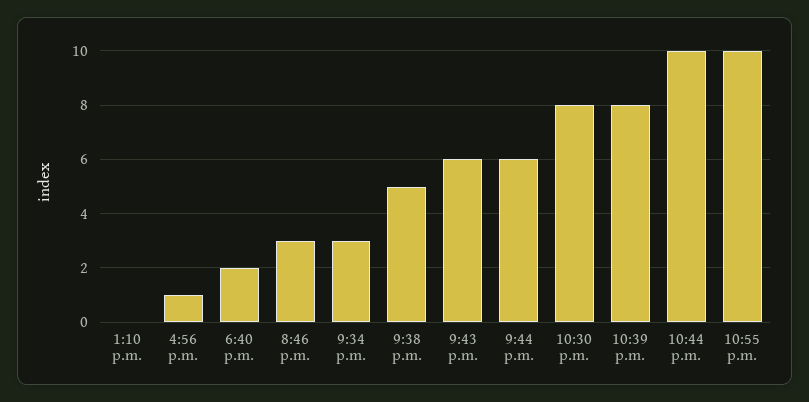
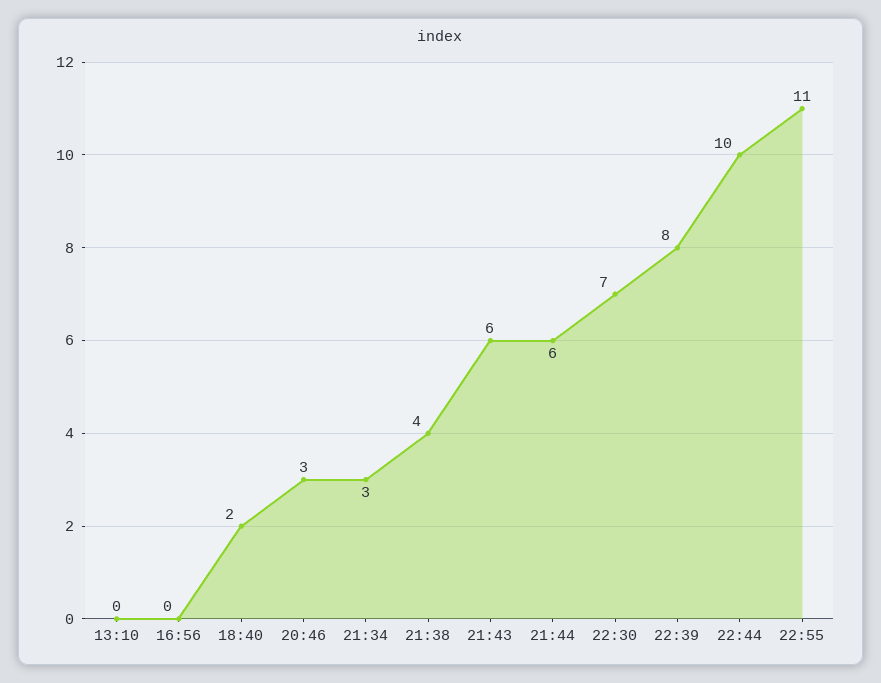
  {
    "1:10 p.m.": 0,
-   "4:56 p.m.": 1,
+   "4:56 p.m.": 0,
    "6:40 p.m.": 2,
    "8:46 p.m.": 3,
    "9:34 p.m.": 3,
-   "9:38 p.m.": 5,
+   "9:38 p.m.": 4,
    "9:43 p.m.": 6,
    "9:44 p.m.": 6,
-   "10:30 p.m.": 8,
+   "10:30 p.m.": 7,
    "10:39 p.m.": 8,
    "10:44 p.m.": 10,
-   "10:55 p.m.": 10
+   "10:55 p.m.": 11
  }

